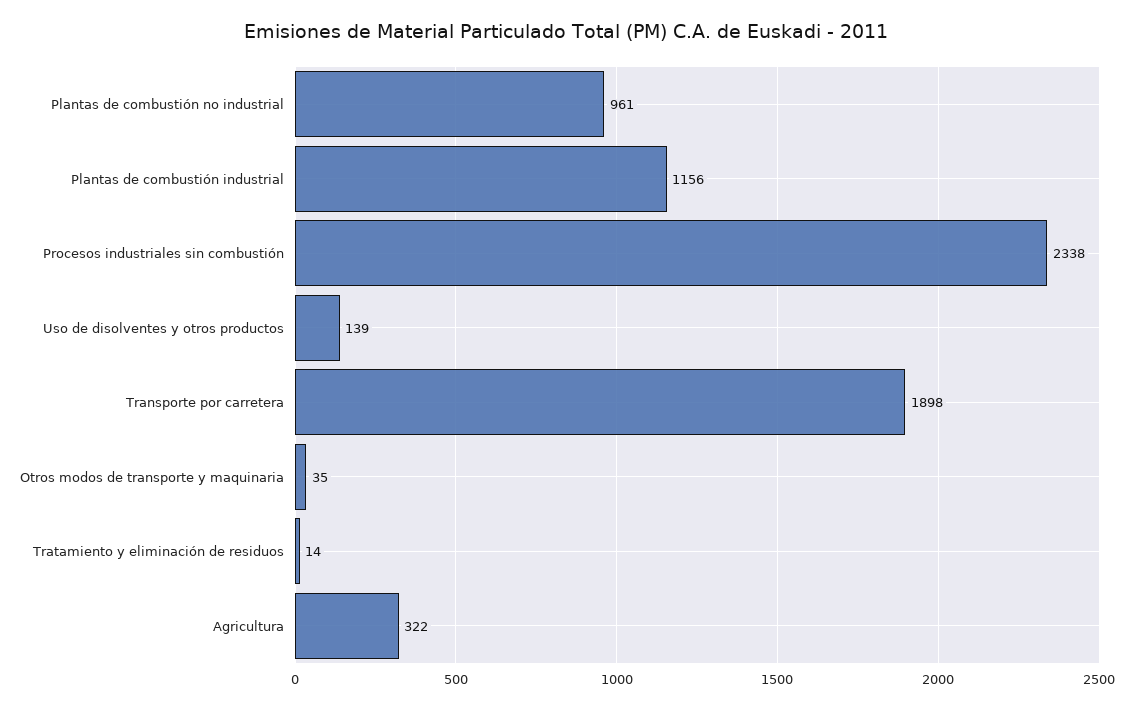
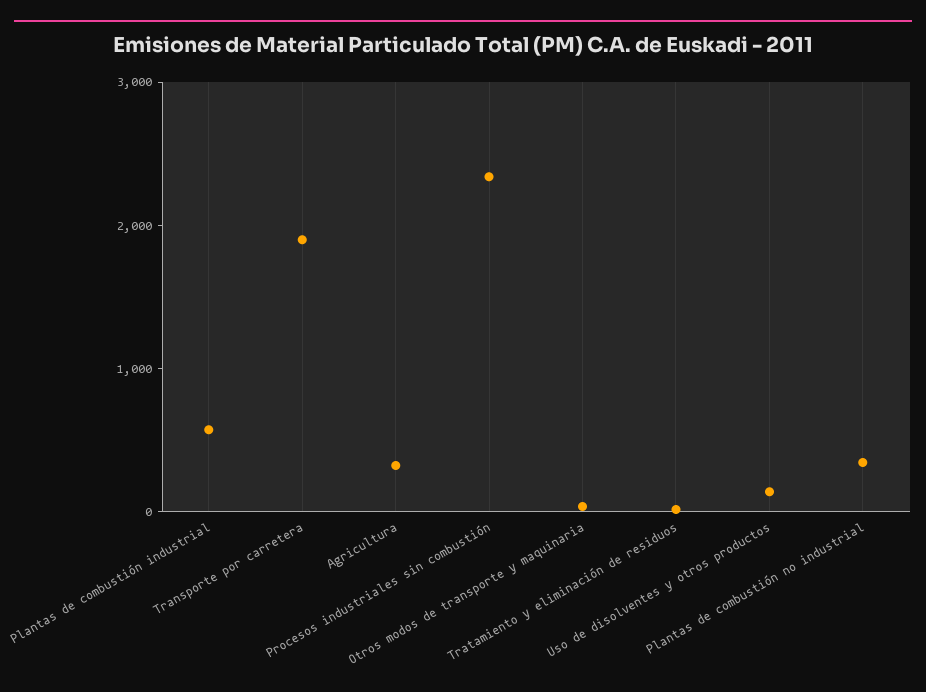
  {
-   "Plantas de combustión no industrial": 961,
+   "Plantas de combustión no industrial": 400,
-   "Plantas de combustión industrial": 1156,
+   "Plantas de combustión industrial": 600,
    "Procesos industriales sin combustión": 2338,
    "Uso de disolventes y otros productos": 139,
    "Transporte por carretera": 1898,
    "Otros modos de transporte y maquinaria": 35,
    "Tratamiento y eliminación de residuos": 14,
    "Agricultura": 322
  }

